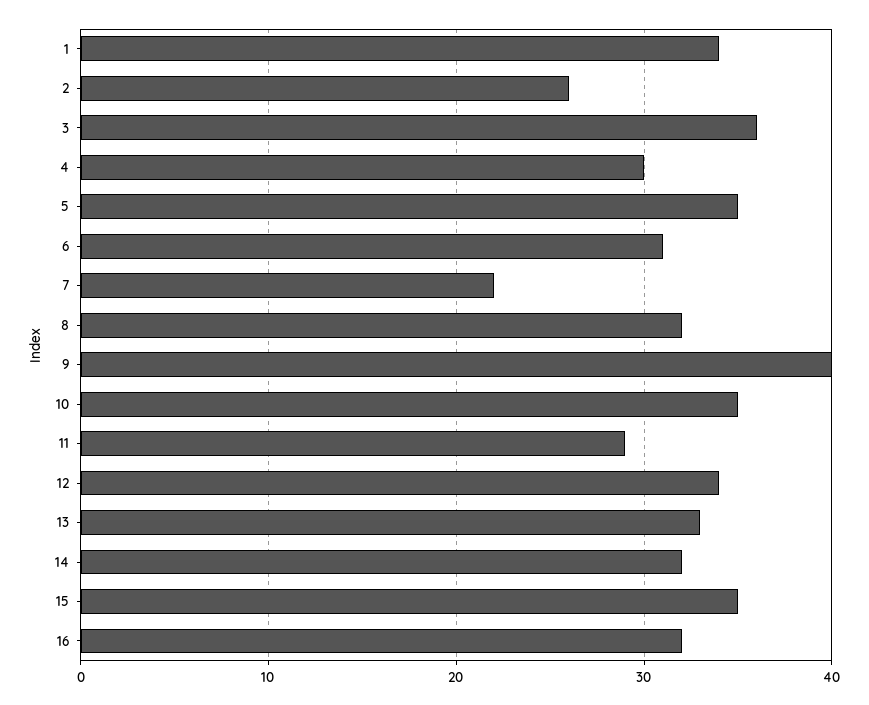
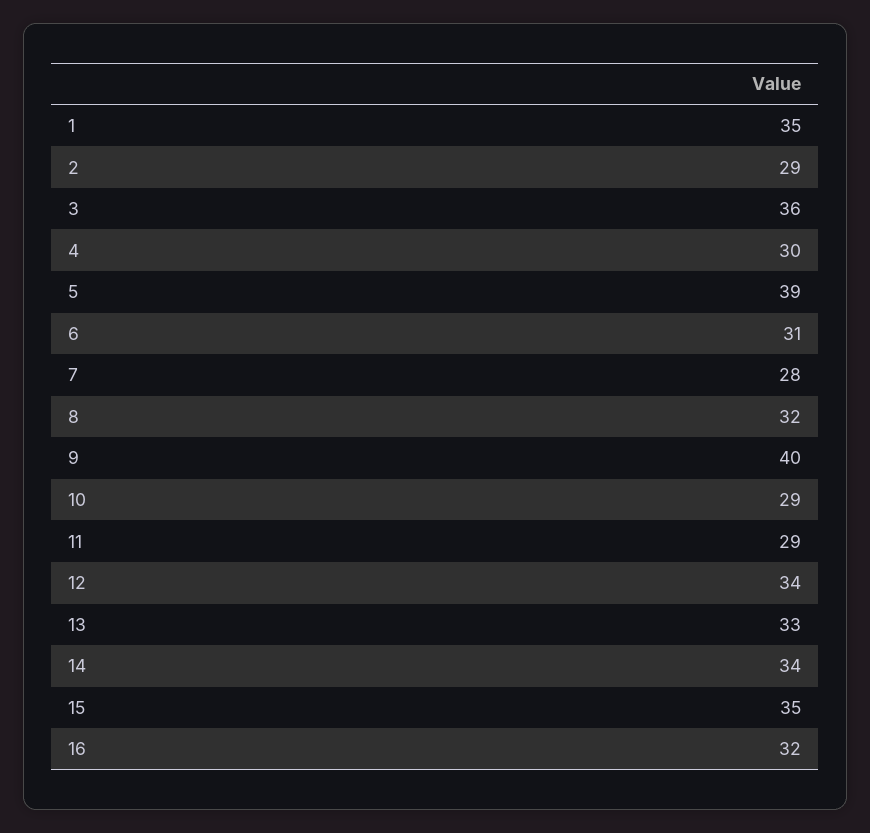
  {
-   "1": 34,
+   "1": 35,
-   "2": 26,
+   "2": 29,
    "3": 36,
    "4": 30,
-   "5": 35,
+   "5": 39,
    "6": 31,
-   "7": 22,
+   "7": 28,
    "8": 32,
    "9": 40,
-   "10": 35,
+   "10": 29,
    "11": 29,
    "12": 34,
    "13": 33,
-   "14": 32,
+   "14": 34,
    "15": 35,
    "16": 32
  }

